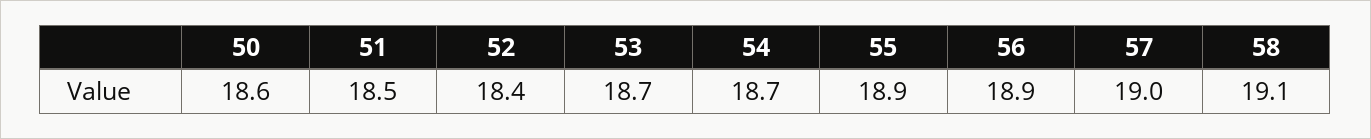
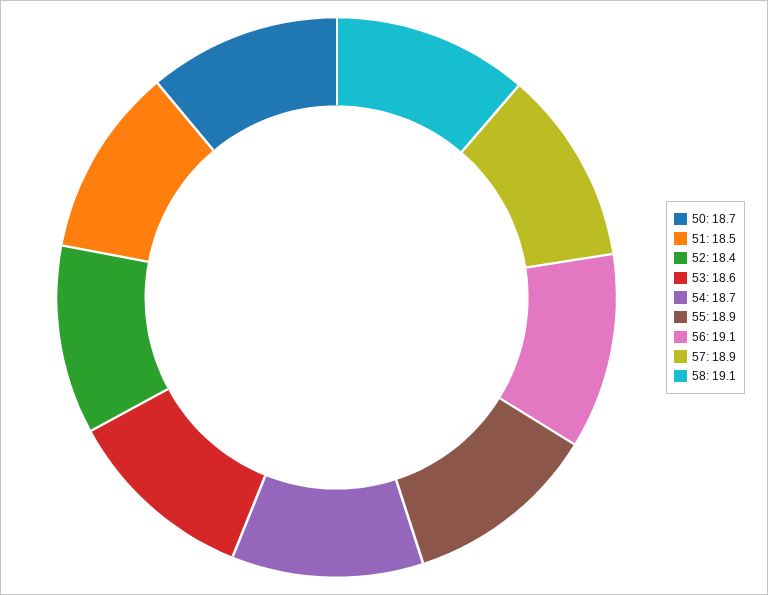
  {
-   "50": 18.6,
+   "50": 18.7,
    "51": 18.5,
    "52": 18.4,
-   "53": 18.7,
+   "53": 18.6,
    "54": 18.7,
    "55": 18.9,
-   "56": 18.9,
+   "56": 19.1,
-   "57": 19,
+   "57": 18.9,
    "58": 19.1
  }

